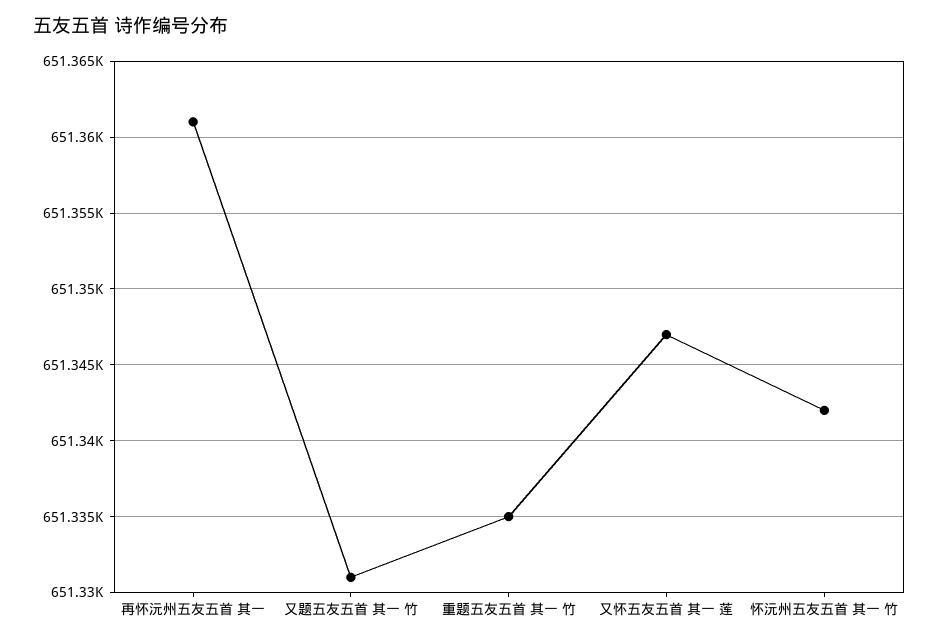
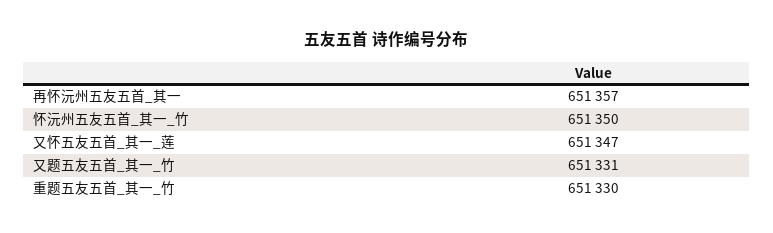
  {
-   "再怀沅州五友五首 其一": 651361,
+   "再怀沅州五友五首 其一": 651357,
    "又题五友五首 其一 竹": 651331,
-   "重题五友五首 其一 竹": 651335,
+   "重题五友五首 其一 竹": 651330,
    "又怀五友五首 其一 莲": 651347,
-   "怀沅州五友五首 其一 竹": 651342
+   "怀沅州五友五首 其一 竹": 651350
  }

